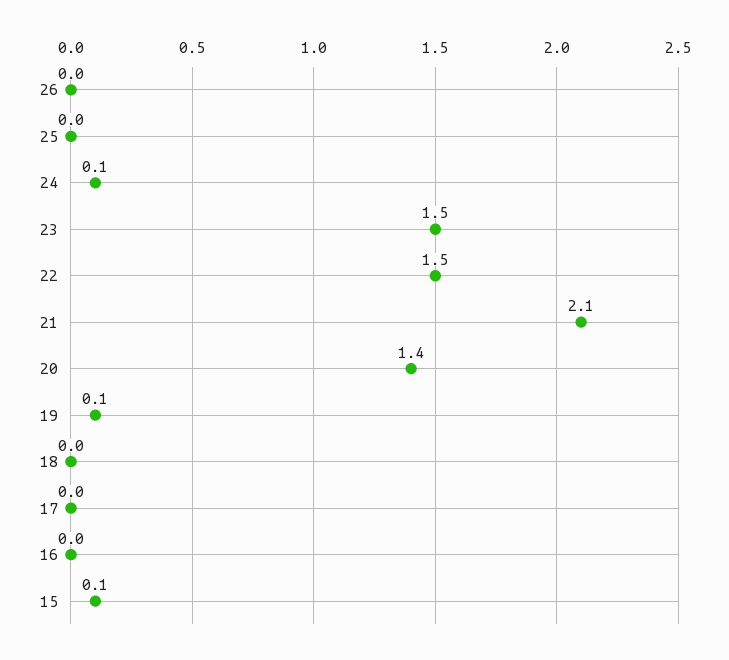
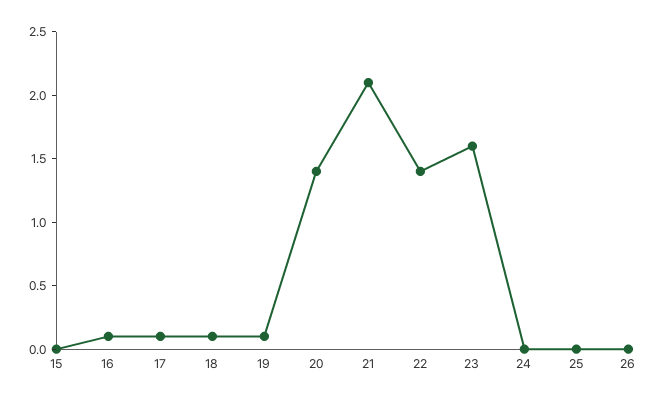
  {
    "26": 0,
    "25": 0,
-   "24": 0.1,
+   "24": 0,
-   "23": 1.5,
+   "23": 1.6,
-   "22": 1.5,
+   "22": 1.4,
    "21": 2.1,
    "20": 1.4,
    "19": 0.1,
-   "18": 0,
+   "18": 0.1,
-   "17": 0,
+   "17": 0.1,
-   "16": 0,
+   "16": 0.1,
-   "15": 0.1
+   "15": 0
  }

